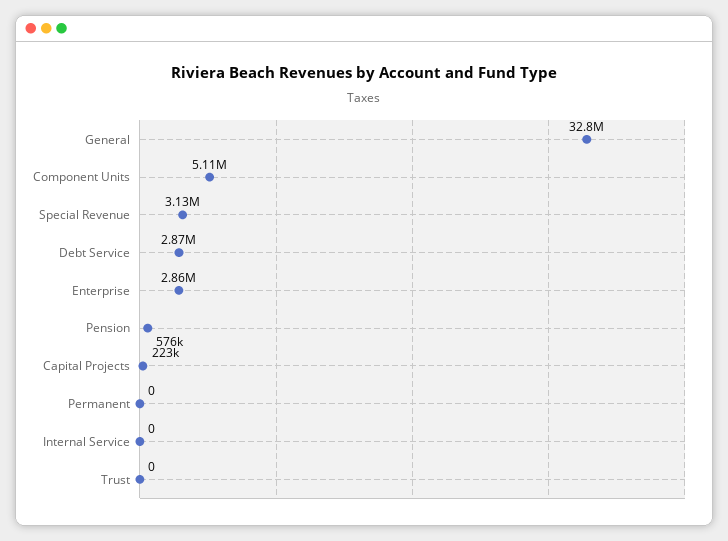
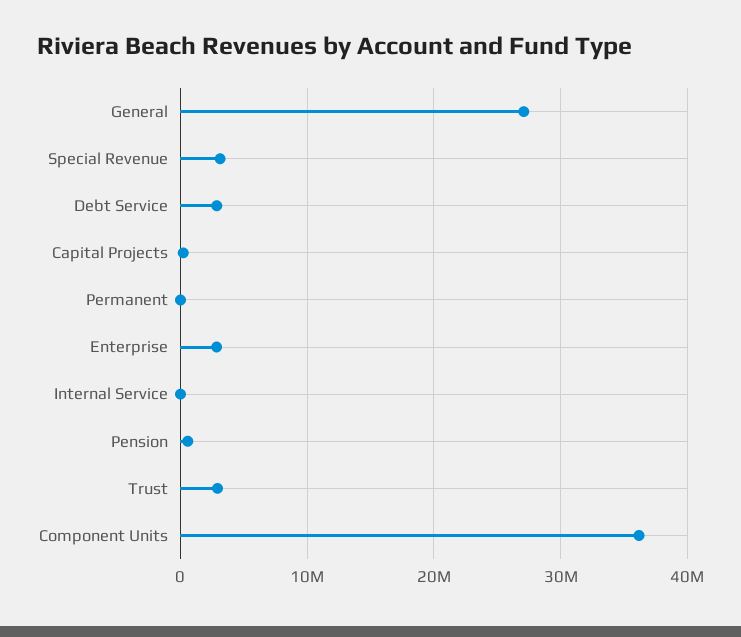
  {
-   "General": 32800000,
+   "General": 27000000,
-   "Component Units": 5110000,
+   "Component Units": 36000000,
    "Special Revenue": 3130000,
    "Debt Service": 2870000,
    "Enterprise": 2860000,
    "Pension": 576000,
    "Capital Projects": 223000,
    "Permanent": 0,
    "Internal Service": 0,
-   "Trust": 0
+   "Trust": 3000000
  }

